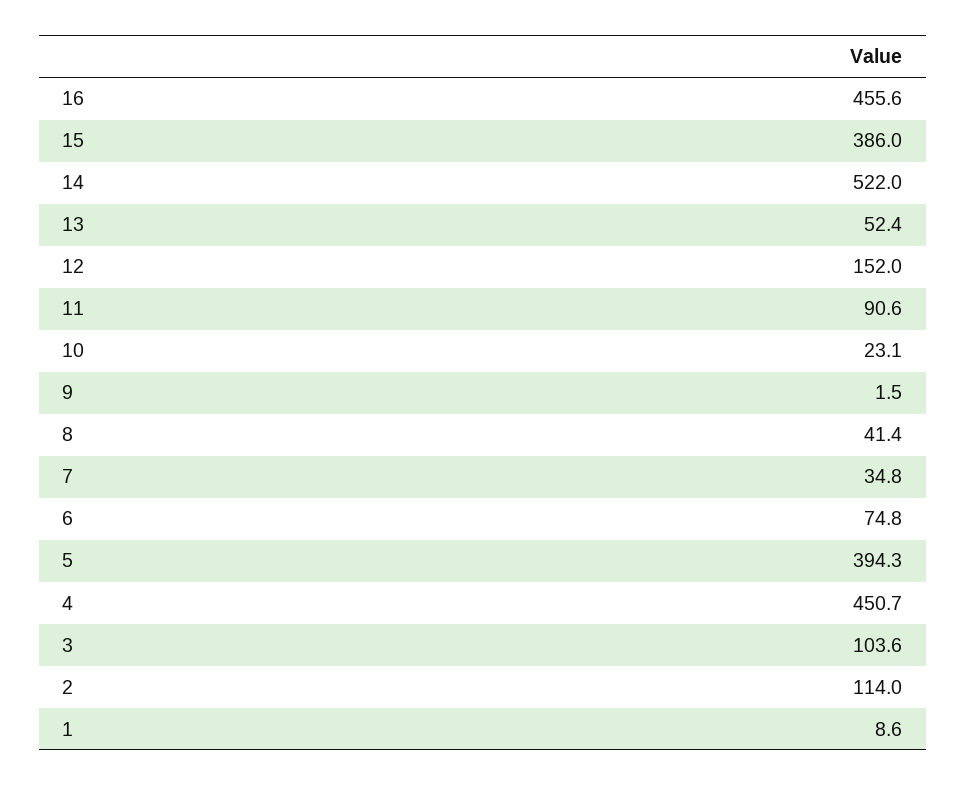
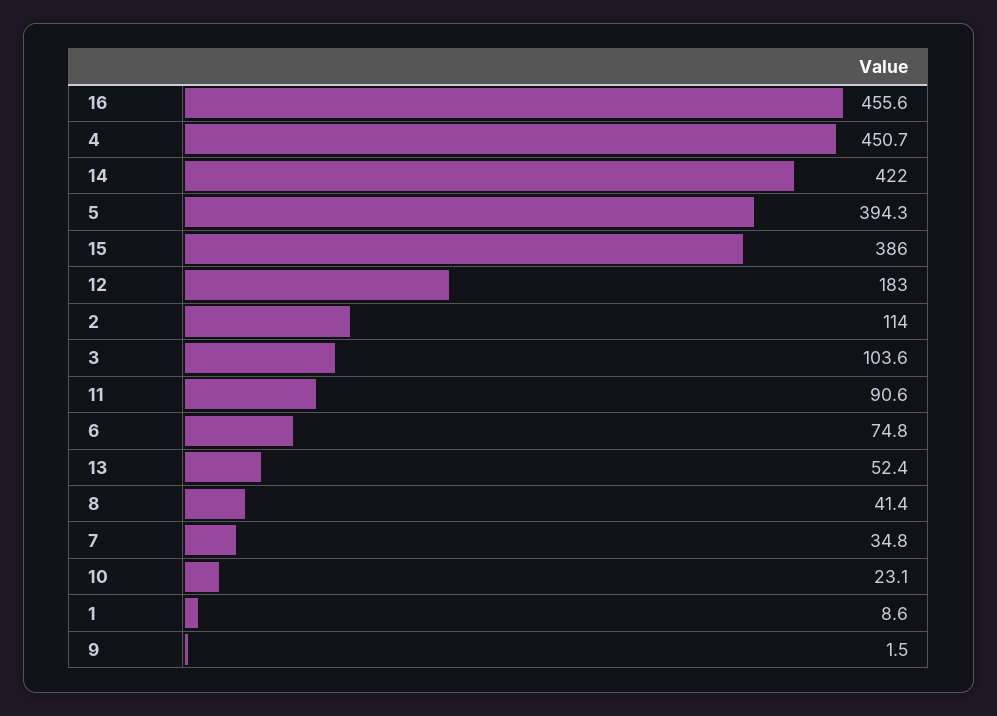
  {
    "16": 455.6,
    "15": 386,
-   "14": 522,
+   "14": 422,
    "13": 52.4,
-   "12": 152,
+   "12": 183,
    "11": 90.6,
    "10": 23.1,
    "9": 1.5,
    "8": 41.4,
    "7": 34.8,
    "6": 74.8,
    "5": 394.3,
    "4": 450.7,
    "3": 103.6,
    "2": 114,
    "1": 8.6
  }

